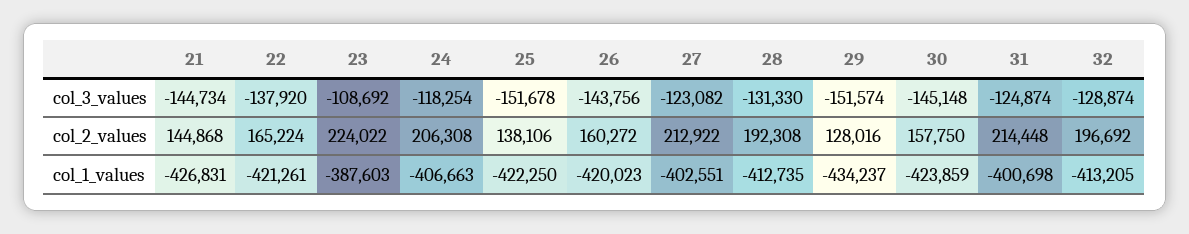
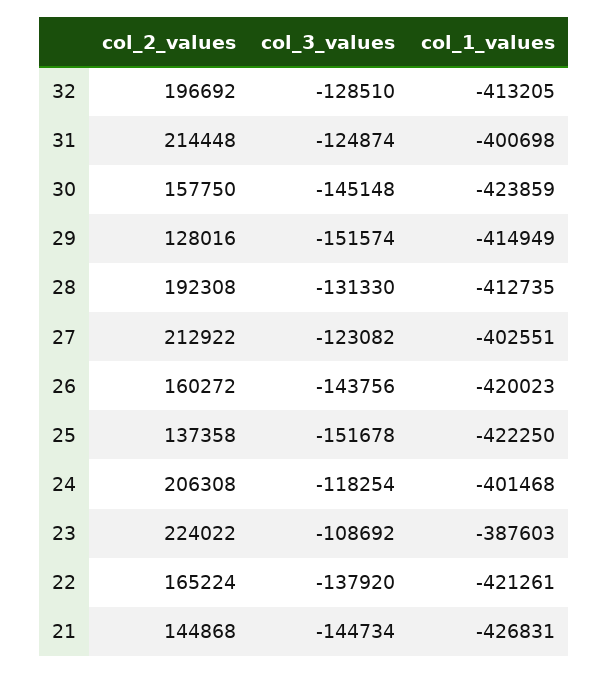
  {
    "21": {
      "col_3_values": -144734,
      "col_2_values": 144868,
      "col_1_values": -426831
    },
    "22": {
      "col_3_values": -137920,
      "col_2_values": 165224,
      "col_1_values": -421261
    },
    "23": {
      "col_3_values": -108692,
      "col_2_values": 224022,
      "col_1_values": -387603
    },
    "24": {
      "col_3_values": -118254,
      "col_2_values": 206308,
-     "col_1_values": -406663
+     "col_1_values": -401468
    },
    "25": {
      "col_3_values": -151678,
-     "col_2_values": 138106,
+     "col_2_values": 137358,
      "col_1_values": -422250
    },
    "26": {
      "col_3_values": -143756,
      "col_2_values": 160272,
      "col_1_values": -420023
    },
    "27": {
      "col_3_values": -123082,
      "col_2_values": 212922,
      "col_1_values": -402551
    },
    "28": {
      "col_3_values": -131330,
      "col_2_values": 192308,
      "col_1_values": -412735
    },
    "29": {
      "col_3_values": -151574,
      "col_2_values": 128016,
-     "col_1_values": -434237
+     "col_1_values": -414949
    },
    "30": {
      "col_3_values": -145148,
      "col_2_values": 157750,
      "col_1_values": -423859
    },
    "31": {
      "col_3_values": -124874,
      "col_2_values": 214448,
      "col_1_values": -400698
    },
    "32": {
-     "col_3_values": -128874,
+     "col_3_values": -128510,
      "col_2_values": 196692,
      "col_1_values": -413205
    }
  }

